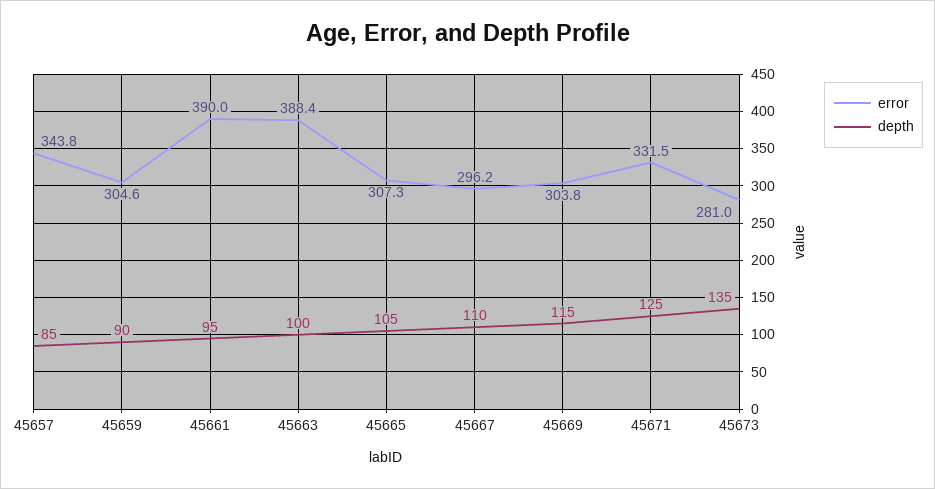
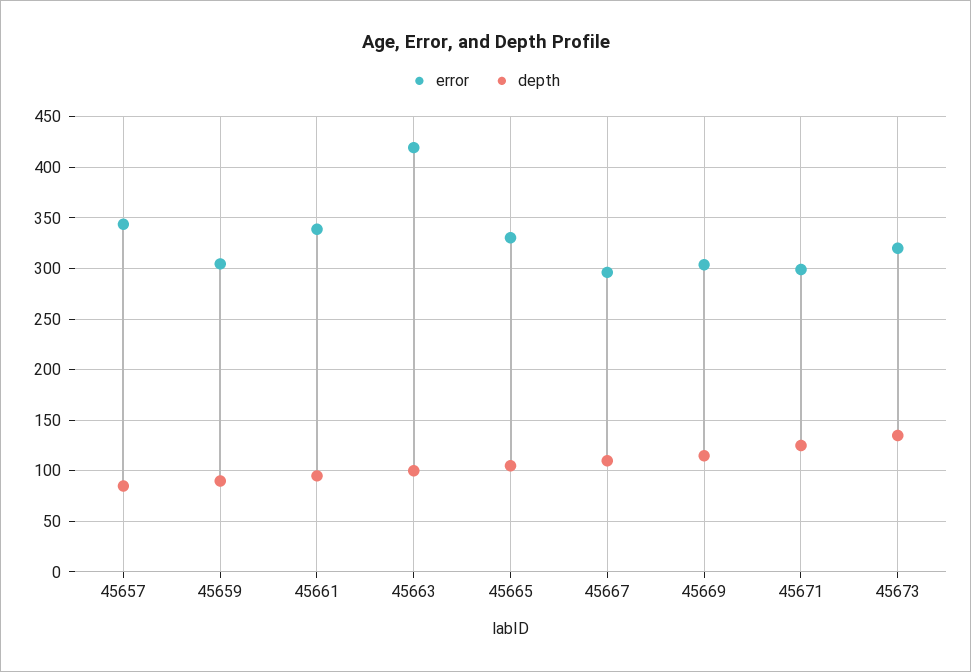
  {
    "error": {
      "45657": 343.8,
      "45659": 304.6,
-     "45661": 390,
+     "45661": 340,
-     "45663": 388.4,
+     "45663": 420,
-     "45665": 307.3,
+     "45665": 330,
      "45667": 296.2,
      "45669": 303.8,
-     "45671": 331.5,
+     "45671": 300,
-     "45673": 281
+     "45673": 320
    },
    "depth": {
      "45657": 85,
      "45659": 90,
      "45661": 95,
      "45663": 100,
      "45665": 105,
      "45667": 110,
      "45669": 115,
      "45671": 125,
      "45673": 135
    }
  }

